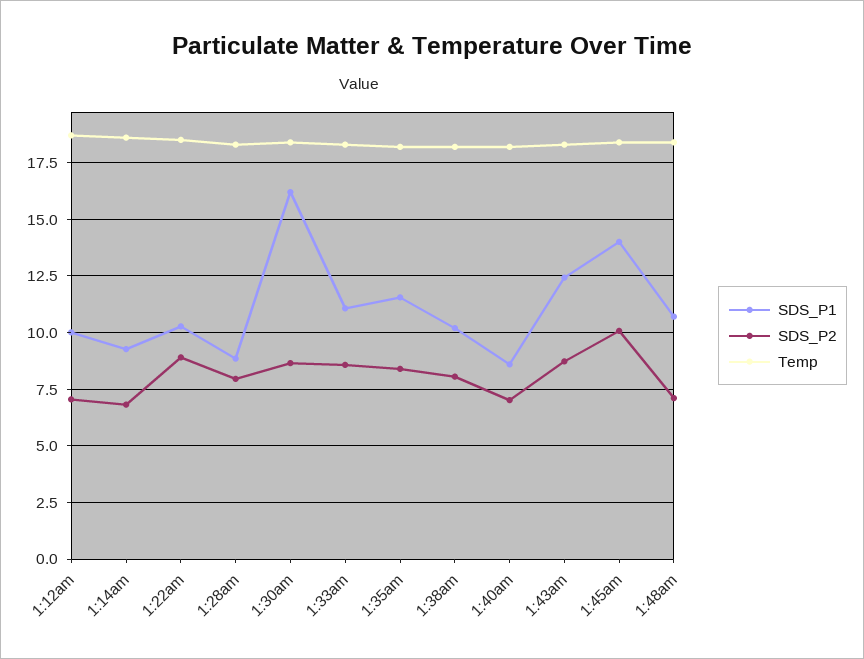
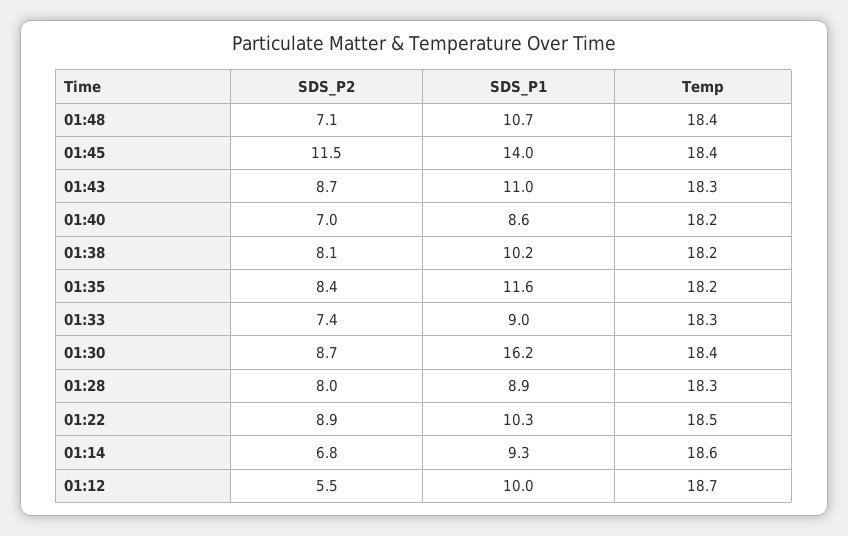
  {
    "SDS_P1": {
      "1:12am": 10,
      "1:14am": 9.3,
      "1:22am": 10.3,
      "1:28am": 8.9,
      "1:30am": 16.2,
-     "1:33am": 11,
+     "1:33am": 9,
      "1:35am": 11.6,
      "1:38am": 10.2,
      "1:40am": 8.6,
-     "1:43am": 12.5,
+     "1:43am": 11,
      "1:45am": 14,
      "1:48am": 10.7
    },
    "SDS_P2": {
-     "1:12am": 7,
+     "1:12am": 5.5,
      "1:14am": 6.8,
      "1:22am": 8.9,
      "1:28am": 8,
      "1:30am": 8.7,
-     "1:33am": 8.5,
+     "1:33am": 7.4,
      "1:35am": 8.4,
      "1:38am": 8.1,
      "1:40am": 7,
      "1:43am": 8.7,
-     "1:45am": 10,
+     "1:45am": 11.5,
      "1:48am": 7.1
    },
    "Temp": {
      "1:12am": 18.7,
      "1:14am": 18.6,
      "1:22am": 18.5,
      "1:28am": 18.3,
      "1:30am": 18.4,
      "1:33am": 18.3,
      "1:35am": 18.2,
      "1:38am": 18.2,
      "1:40am": 18.2,
      "1:43am": 18.3,
      "1:45am": 18.4,
      "1:48am": 18.4
    }
  }

